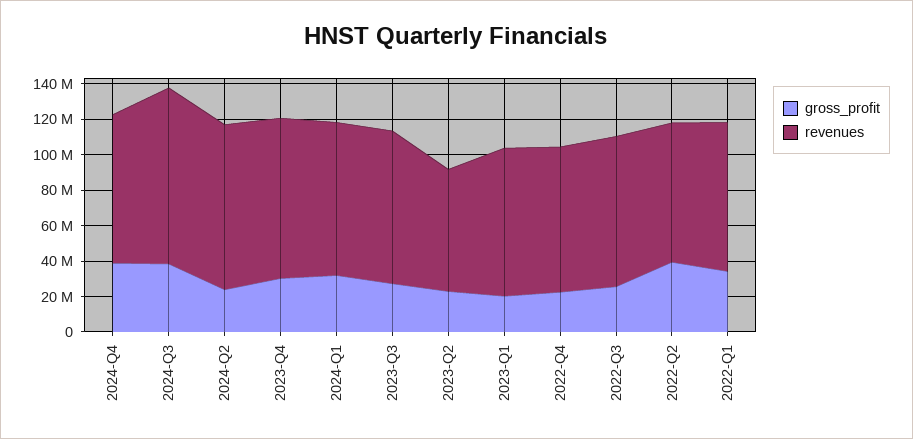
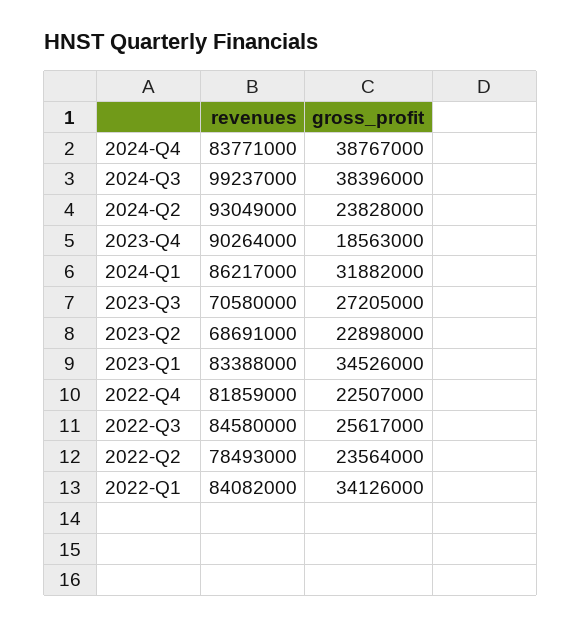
  {
    "gross_profit": {
      "2024-Q4": 38767000,
      "2024-Q3": 38396000,
      "2024-Q2": 23828000,
-     "2023-Q4": 30000000,
+     "2023-Q4": 18563000,
      "2024-Q1": 31882000,
      "2023-Q3": 27205000,
      "2023-Q2": 22898000,
-     "2023-Q1": 20000000,
+     "2023-Q1": 34526000,
      "2022-Q4": 22507000,
      "2022-Q3": 25617000,
-     "2022-Q2": 40000000,
+     "2022-Q2": 23564000,
      "2022-Q1": 34126000
    },
    "revenues": {
      "2024-Q4": 83771000,
      "2024-Q3": 99237000,
      "2024-Q2": 93049000,
      "2023-Q4": 90264000,
      "2024-Q1": 86217000,
-     "2023-Q3": 85000000,
+     "2023-Q3": 70580000,
      "2023-Q2": 68691000,
      "2023-Q1": 83388000,
      "2022-Q4": 81859000,
      "2022-Q3": 84580000,
      "2022-Q2": 78493000,
      "2022-Q1": 84082000
    }
  }

